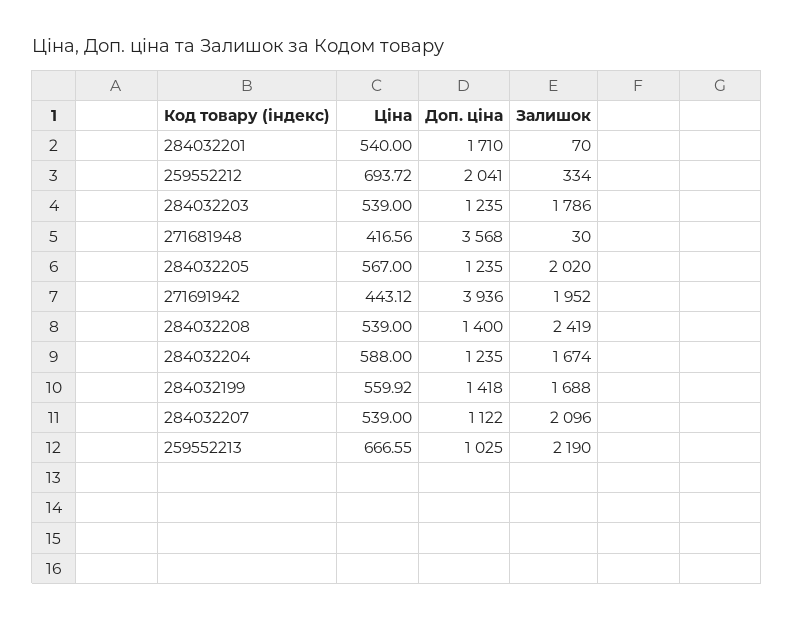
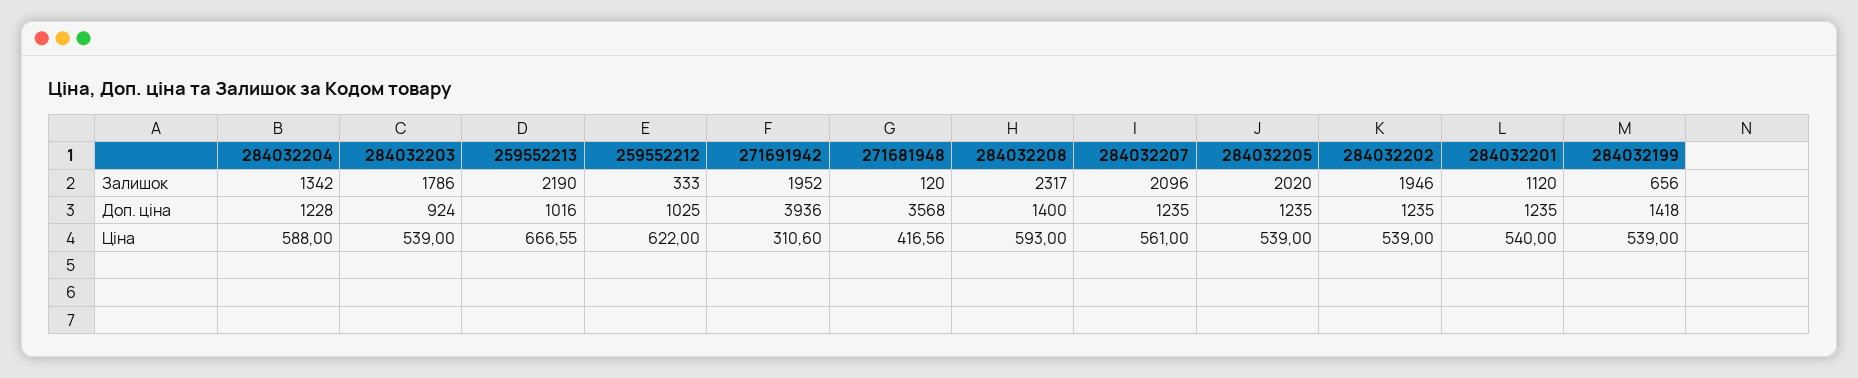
  {
    "Ціна": {
      "284032201": 540,
-     "259552212": 693.72,
+     "259552212": 622,
      "284032203": 539,
      "271681948": 416.56,
-     "284032205": 567,
+     "284032205": 539,
-     "271691942": 443.12,
+     "271691942": 310.6,
-     "284032208": 539,
+     "284032208": 593,
      "284032204": 588,
-     "284032199": 559.92,
+     "284032199": 539,
-     "284032207": 539,
+     "284032207": 561,
-     "259552213": 666.55
+     "259552213": 666.55,
+     "284032202": 539
    },
    "Доп. ціна": {
-     "284032201": 1710,
+     "284032201": 1235,
-     "259552212": 2041,
+     "259552212": 1025,
-     "284032203": 1235,
+     "284032203": 924,
      "271681948": 3568,
      "284032205": 1235,
      "271691942": 3936,
      "284032208": 1400,
-     "284032204": 1235,
+     "284032204": 1228,
      "284032199": 1418,
-     "284032207": 1122,
+     "284032207": 1235,
-     "259552213": 1025
+     "259552213": 1016,
+     "284032202": 1235
    },
    "Залишок": {
-     "284032201": 70,
+     "284032201": 1120,
-     "259552212": 334,
+     "259552212": 333,
      "284032203": 1786,
-     "271681948": 30,
+     "271681948": 120,
      "284032205": 2020,
      "271691942": 1952,
-     "284032208": 2419,
+     "284032208": 2317,
-     "284032204": 1674,
+     "284032204": 1342,
-     "284032199": 1688,
+     "284032199": 656,
      "284032207": 2096,
-     "259552213": 2190
+     "259552213": 2190,
+     "284032202": 1946
    }
  }

